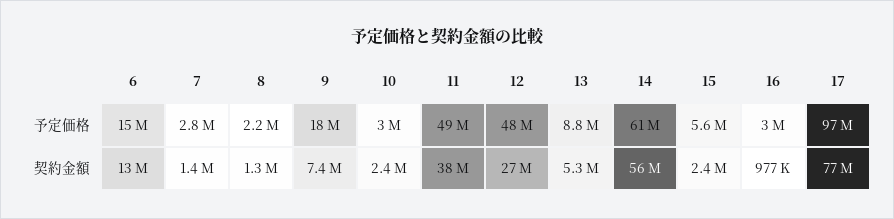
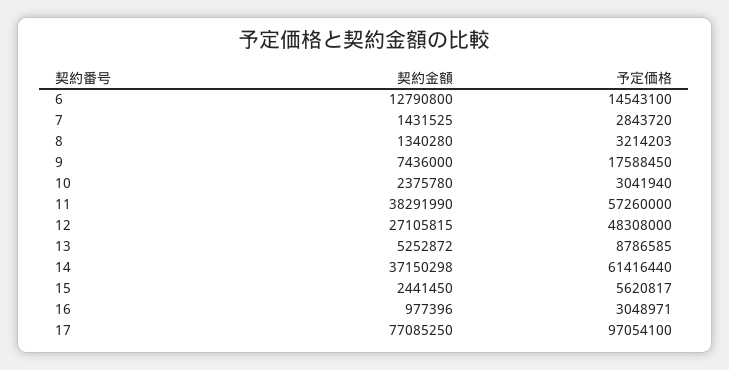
  {
    "6": {
      "予定価格": 14543100,
      "契約金額": 12790800
    },
    "7": {
      "予定価格": 2843720,
      "契約金額": 1431525
    },
    "8": {
-     "予定価格": 2200000,
+     "予定価格": 3214203,
      "契約金額": 1340280
    },
    "9": {
      "予定価格": 17588450,
      "契約金額": 7436000
    },
    "10": {
      "予定価格": 3041940,
      "契約金額": 2375780
    },
    "11": {
-     "予定価格": 49000000,
+     "予定価格": 57260000,
      "契約金額": 38291990
    },
    "12": {
      "予定価格": 48308000,
      "契約金額": 27105815
    },
    "13": {
      "予定価格": 8786585,
      "契約金額": 5252872
    },
    "14": {
      "予定価格": 61416440,
-     "契約金額": 56000000
+     "契約金額": 37150298
    },
    "15": {
      "予定価格": 5620817,
      "契約金額": 2441450
    },
    "16": {
      "予定価格": 3048971,
      "契約金額": 977396
    },
    "17": {
      "予定価格": 97054100,
      "契約金額": 77085250
    }
  }

